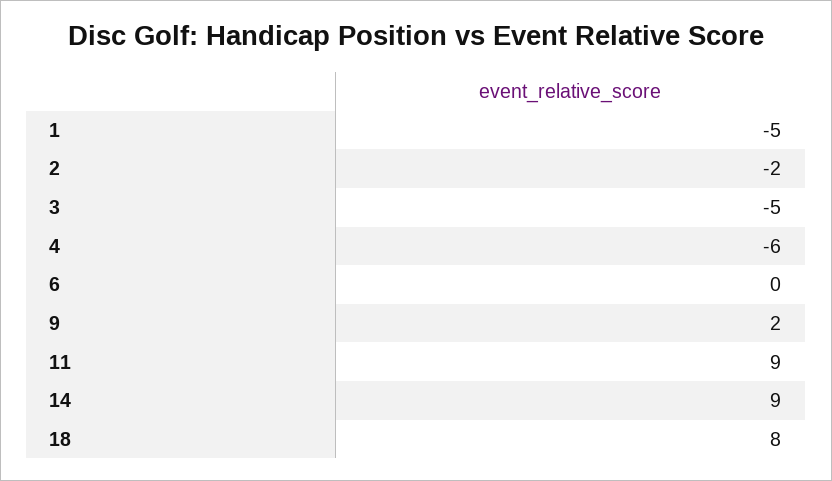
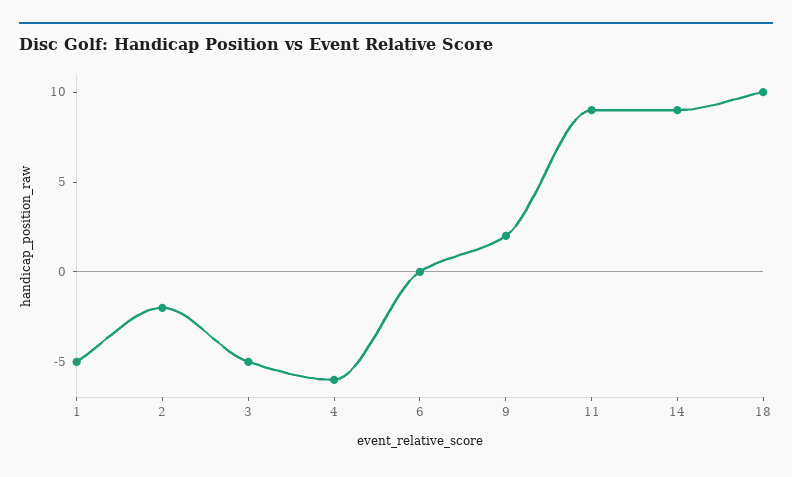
  {
    "1": -5,
    "2": -2,
    "3": -5,
    "4": -6,
    "6": 0,
    "9": 2,
    "11": 9,
    "14": 9,
-   "18": 8
+   "18": 10
  }

